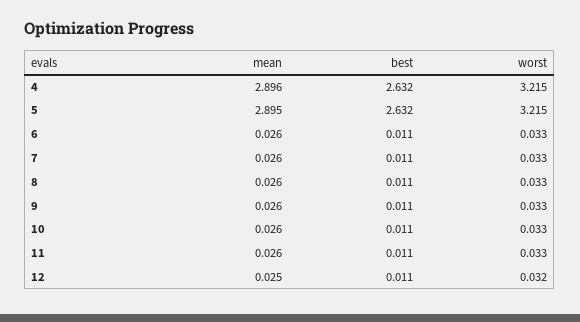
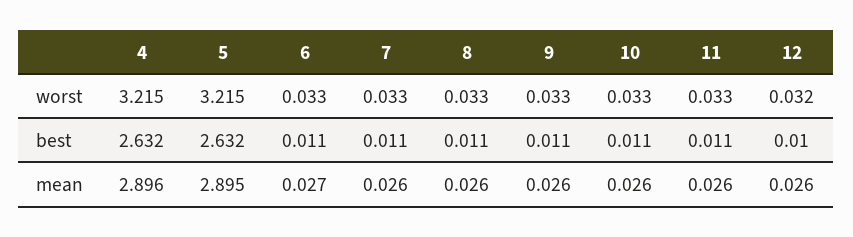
  {
    "mean": {
      "4": 2.896,
      "5": 2.895,
-     "6": 0.026,
+     "6": 0.027,
      "7": 0.026,
      "8": 0.026,
      "9": 0.026,
      "10": 0.026,
      "11": 0.026,
-     "12": 0.025
+     "12": 0.026
    },
    "best": {
      "4": 2.632,
      "5": 2.632,
      "6": 0.011,
      "7": 0.011,
      "8": 0.011,
      "9": 0.011,
      "10": 0.011,
      "11": 0.011,
-     "12": 0.011
+     "12": 0.01
    },
    "worst": {
      "4": 3.215,
      "5": 3.215,
      "6": 0.033,
      "7": 0.033,
      "8": 0.033,
      "9": 0.033,
      "10": 0.033,
      "11": 0.033,
      "12": 0.032
    }
  }

